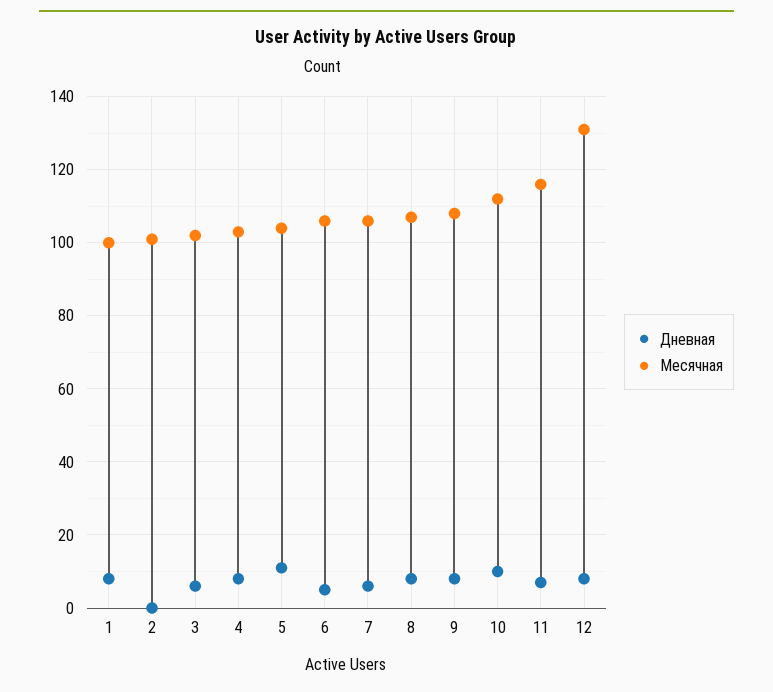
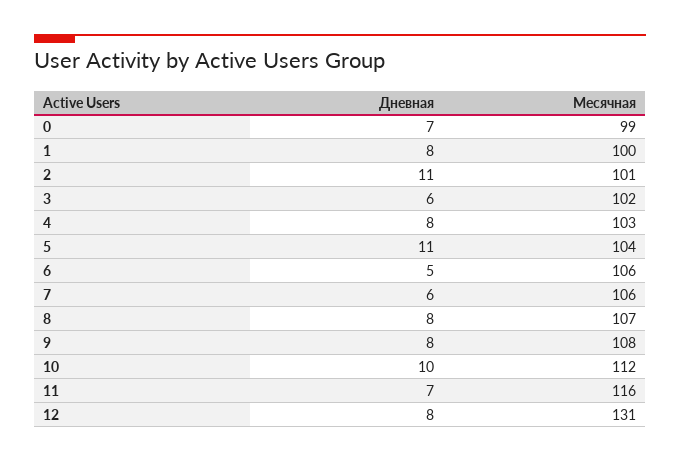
  {
    "Дневная": {
      "1": 8,
-     "2": 0,
+     "2": 11,
      "3": 6,
      "4": 8,
      "5": 11,
      "6": 5,
      "7": 6,
      "8": 8,
      "9": 8,
      "10": 10,
      "11": 7,
-     "12": 8
+     "12": 8,
+     "0": 7
    },
    "Месячная": {
      "1": 100,
      "2": 101,
      "3": 102,
      "4": 103,
      "5": 104,
      "6": 106,
      "7": 106,
      "8": 107,
      "9": 108,
      "10": 112,
      "11": 116,
-     "12": 131
+     "12": 131,
+     "0": 99
    }
  }

